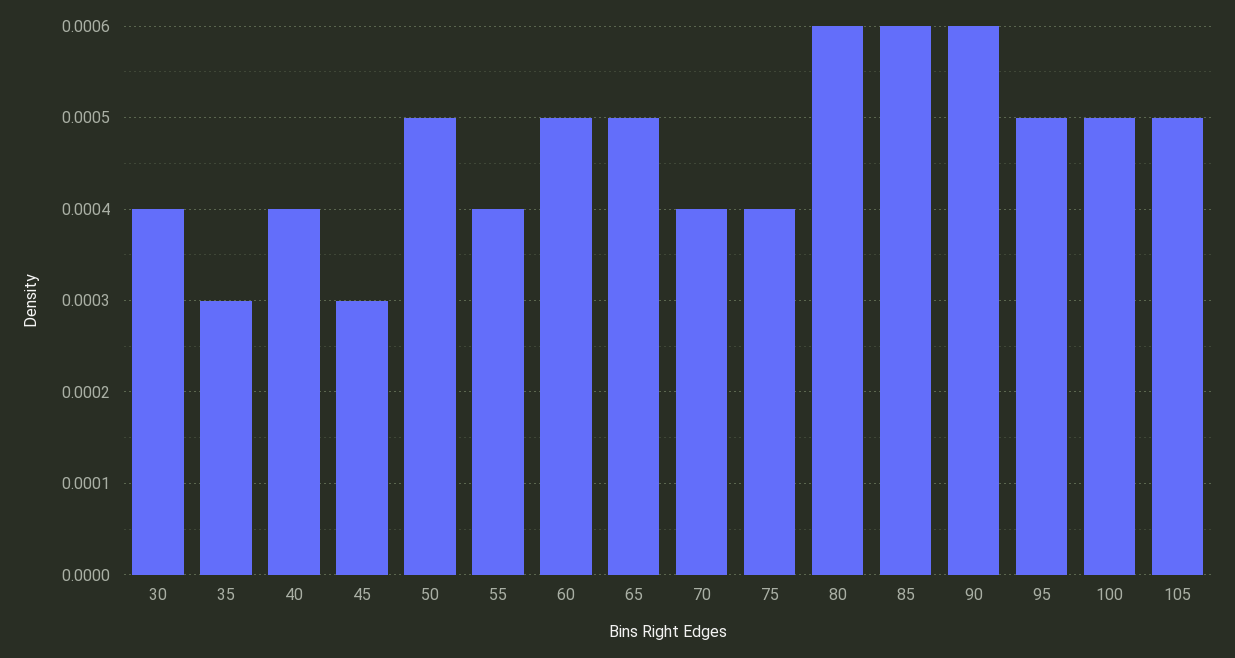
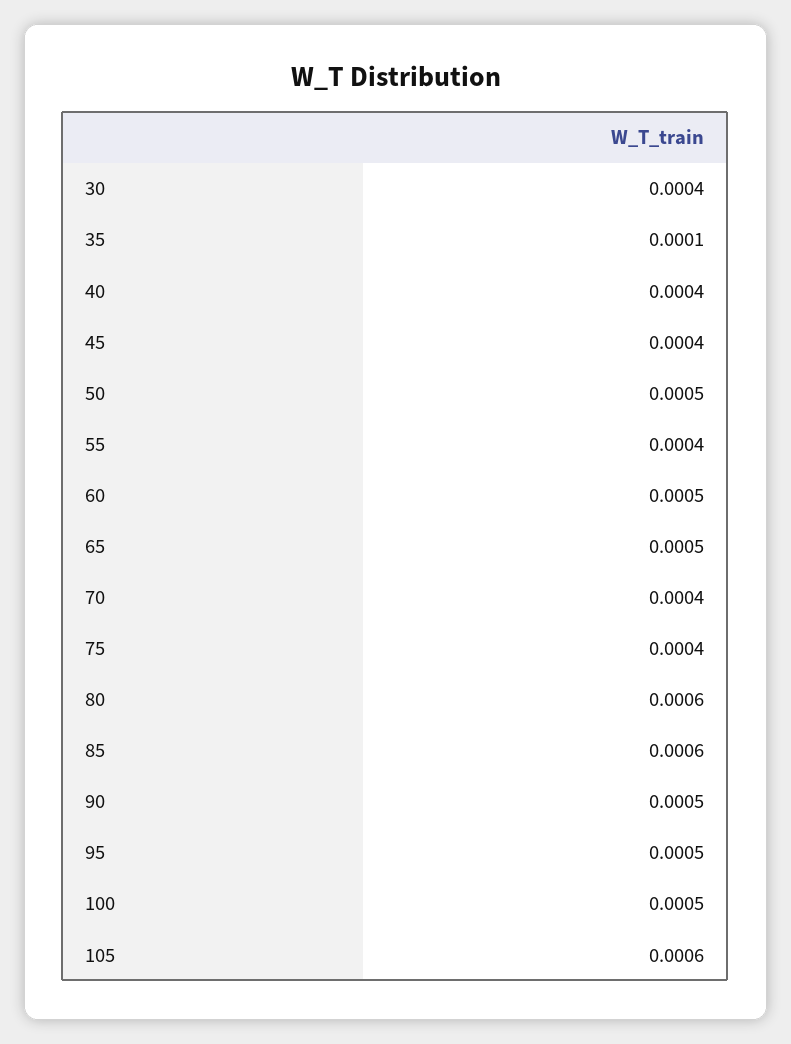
  {
    "30": 0.0004,
-   "35": 0.0003,
+   "35": 0.0001,
    "40": 0.0004,
-   "45": 0.0003,
+   "45": 0.0004,
    "50": 0.0005,
    "55": 0.0004,
    "60": 0.0005,
    "65": 0.0005,
    "70": 0.0004,
    "75": 0.0004,
    "80": 0.0006,
    "85": 0.0006,
-   "90": 0.0006,
+   "90": 0.0005,
    "95": 0.0005,
    "100": 0.0005,
-   "105": 0.0005
+   "105": 0.0006
  }

